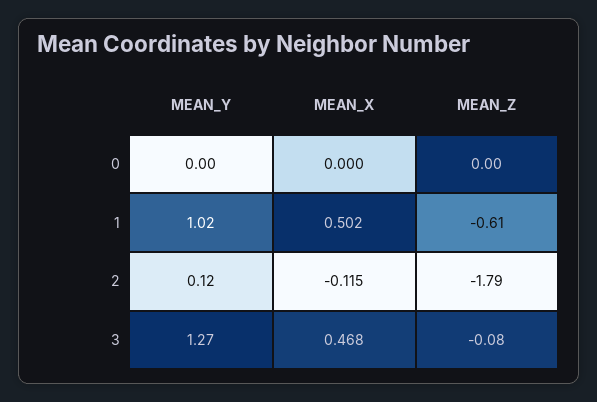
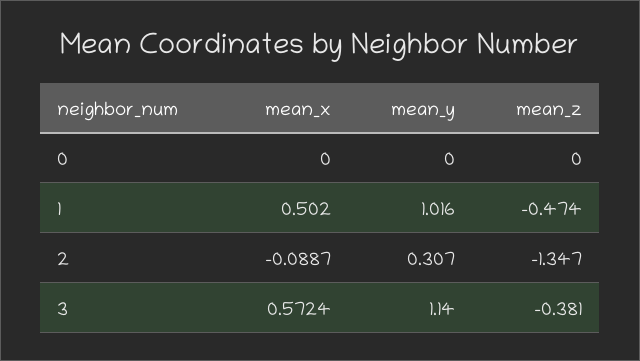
  {
    "MEAN_Y": {
      "0": 0,
      "1": 1.016,
-     "2": 0.12,
+     "2": 0.307,
-     "3": 1.27
+     "3": 1.14
    },
    "MEAN_X": {
      "0": 0,
      "1": 0.502,
-     "2": -0.115,
+     "2": -0.0887,
-     "3": 0.468
+     "3": 0.5724
    },
    "MEAN_Z": {
      "0": 0,
-     "1": -0.61,
+     "1": -0.474,
-     "2": -1.79,
+     "2": -1.347,
-     "3": -0.08
+     "3": -0.381
    }
  }

